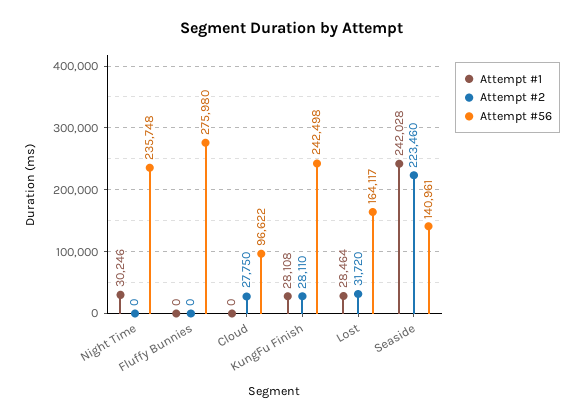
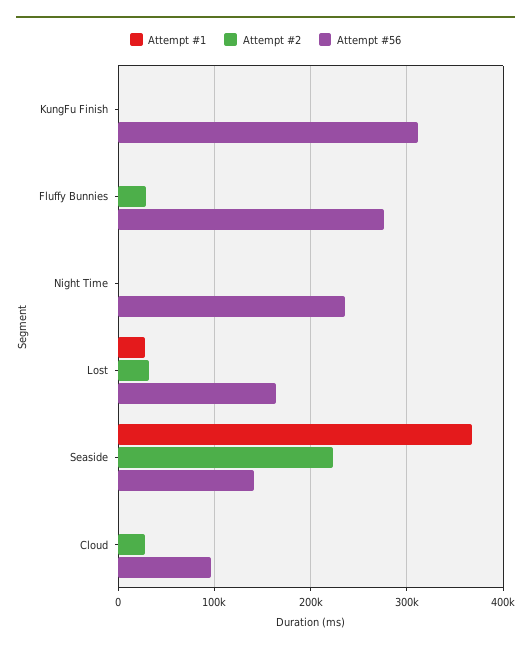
  {
    "Attempt #1": {
-     "Night Time": 30246,
+     "Night Time": 0,
      "Fluffy Bunnies": 0,
      "Cloud": 0,
-     "KungFu Finish": 28108,
+     "KungFu Finish": 0,
      "Lost": 28464,
-     "Seaside": 242028
+     "Seaside": 370000
    },
    "Attempt #2": {
      "Night Time": 0,
-     "Fluffy Bunnies": 0,
+     "Fluffy Bunnies": 30000,
      "Cloud": 27750,
-     "KungFu Finish": 28110,
+     "KungFu Finish": 0,
      "Lost": 31720,
      "Seaside": 223460
    },
    "Attempt #56": {
      "Night Time": 235748,
      "Fluffy Bunnies": 275980,
      "Cloud": 96622,
-     "KungFu Finish": 242498,
+     "KungFu Finish": 310000,
      "Lost": 164117,
      "Seaside": 140961
    }
  }

